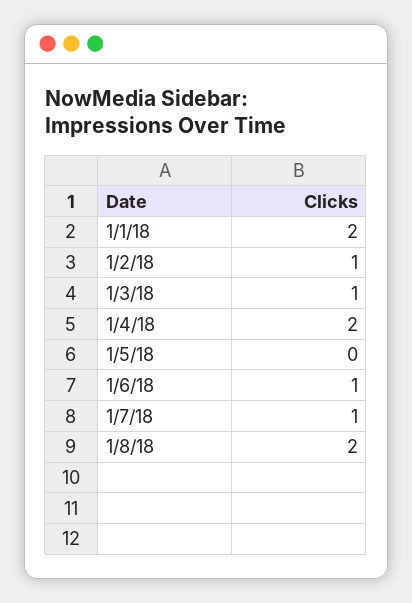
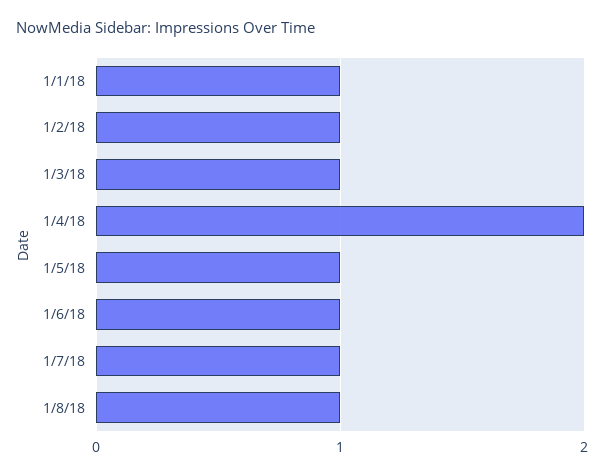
  {
-   "1/1/18": 2,
+   "1/1/18": 1,
    "1/2/18": 1,
    "1/3/18": 1,
    "1/4/18": 2,
-   "1/5/18": 0,
+   "1/5/18": 1,
    "1/6/18": 1,
    "1/7/18": 1,
-   "1/8/18": 2
+   "1/8/18": 1
  }

